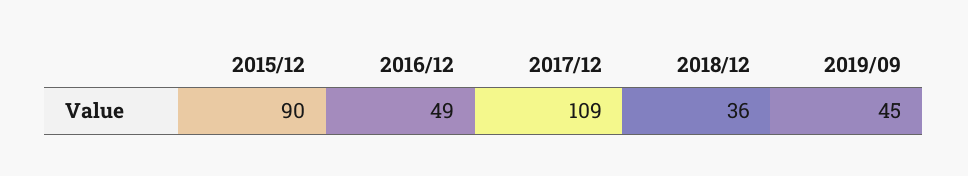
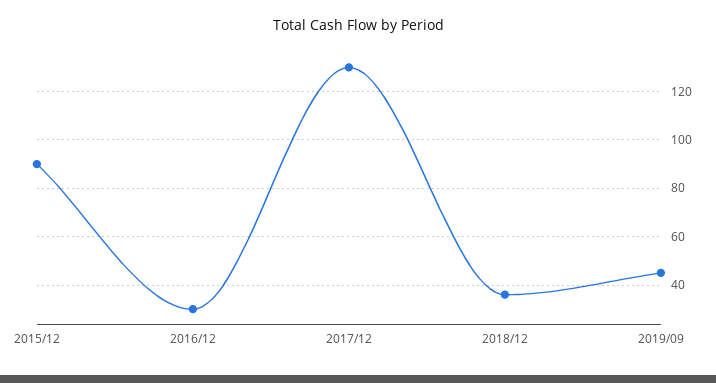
  {
    "2015/12": 90,
-   "2016/12": 49,
+   "2016/12": 30,
-   "2017/12": 109,
+   "2017/12": 130,
    "2018/12": 36,
    "2019/09": 45
  }

